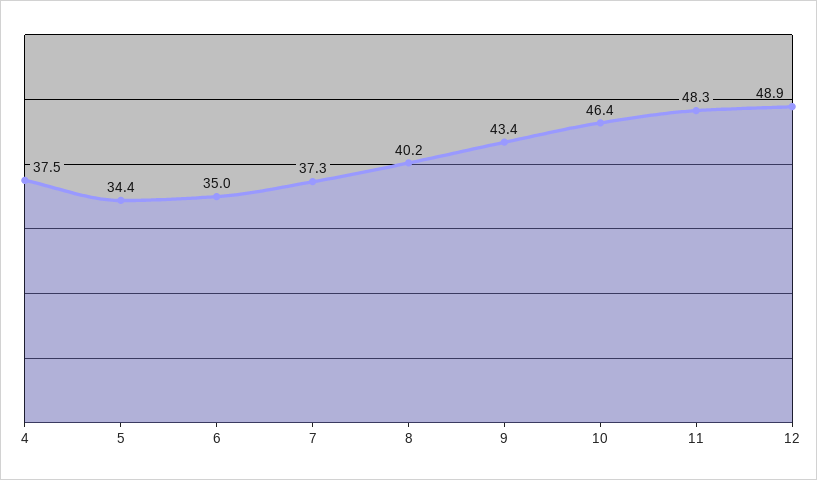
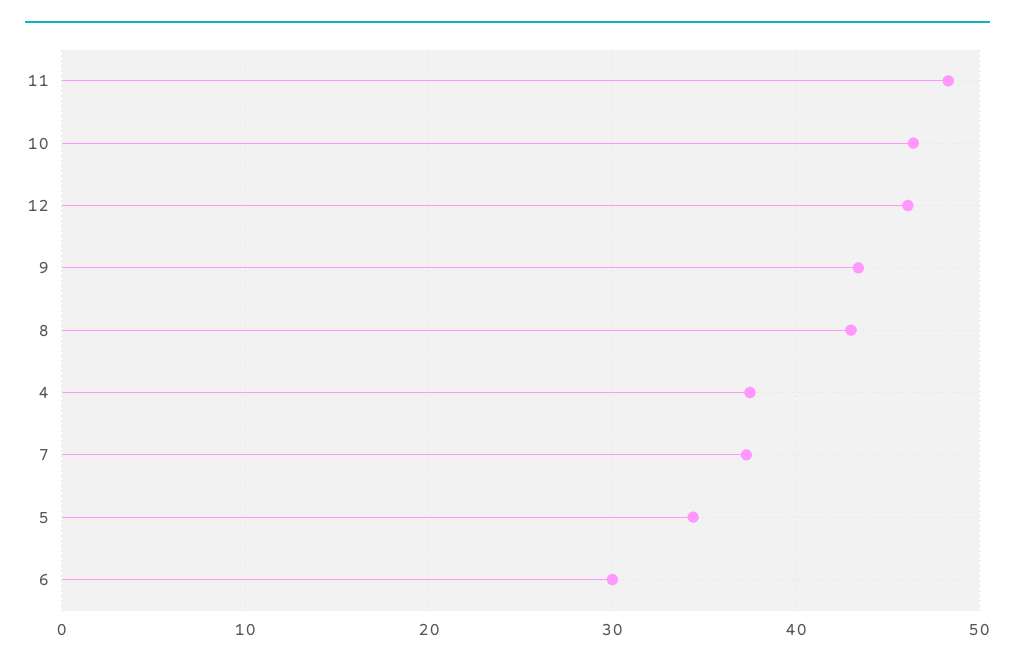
  {
    "4": 37.5,
    "5": 34.4,
-   "6": 35,
+   "6": 30,
    "7": 37.3,
-   "8": 40.2,
+   "8": 43,
    "9": 43.4,
    "10": 46.4,
    "11": 48.3,
-   "12": 48.9
+   "12": 46
  }

